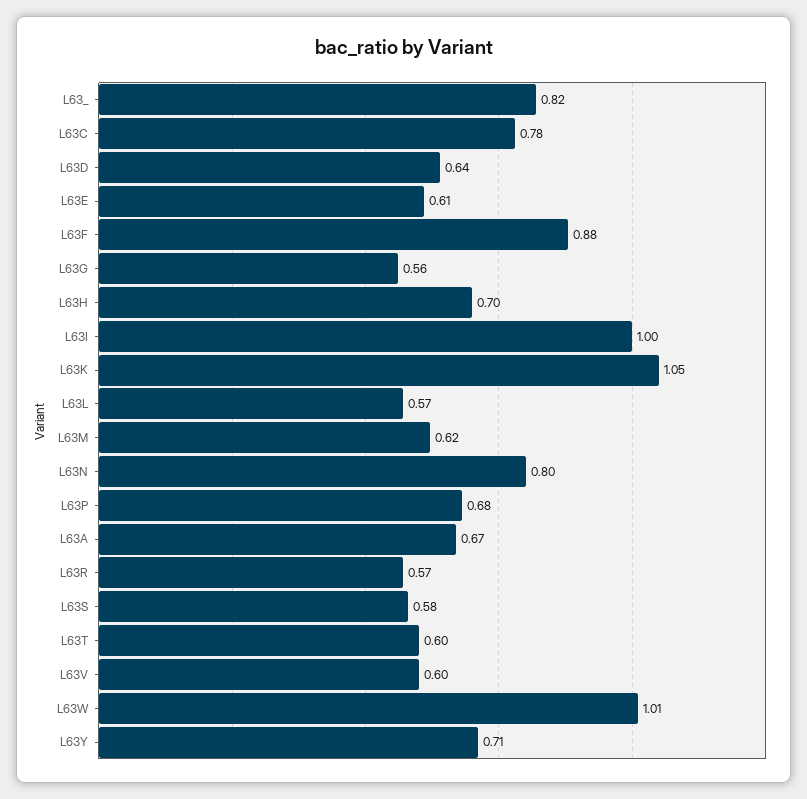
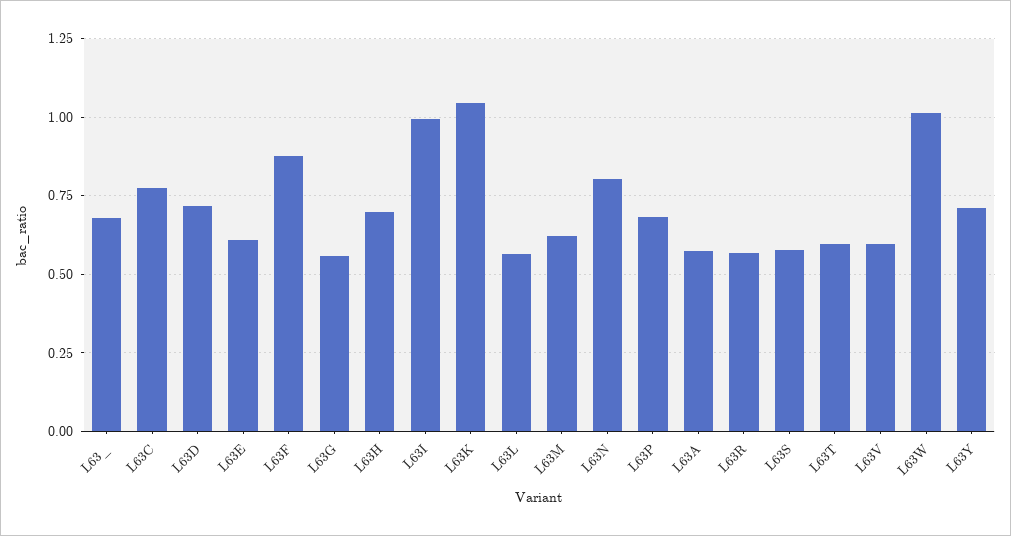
  {
-   "L63_": 0.82,
+   "L63_": 0.675,
    "L63C": 0.78,
-   "L63D": 0.64,
+   "L63D": 0.725,
    "L63E": 0.61,
    "L63F": 0.88,
    "L63G": 0.56,
    "L63H": 0.7,
    "L63I": 1,
    "L63K": 1.05,
    "L63L": 0.57,
    "L63M": 0.62,
    "L63N": 0.8,
    "L63P": 0.68,
-   "L63A": 0.67,
+   "L63A": 0.575,
    "L63R": 0.57,
    "L63S": 0.58,
    "L63T": 0.6,
    "L63V": 0.6,
    "L63W": 1.01,
    "L63Y": 0.71
  }

